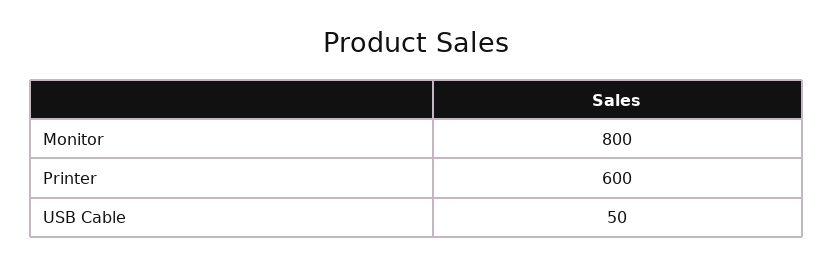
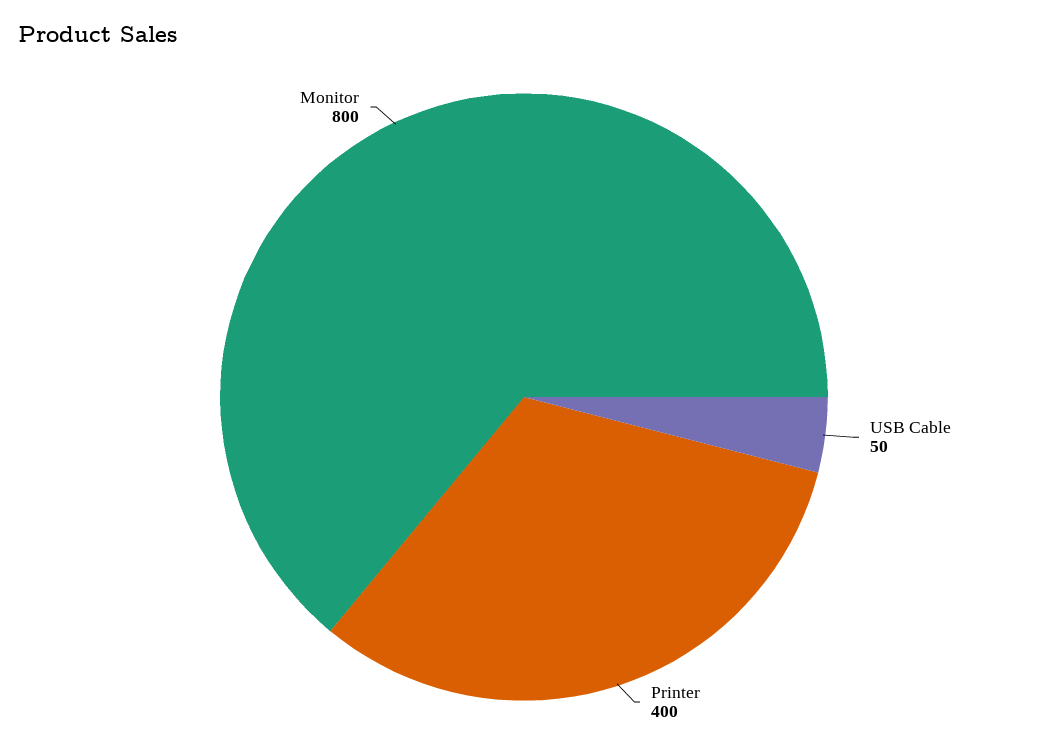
  {
    "Monitor": 800,
-   "Printer": 600,
+   "Printer": 400,
    "USB Cable": 50
  }

